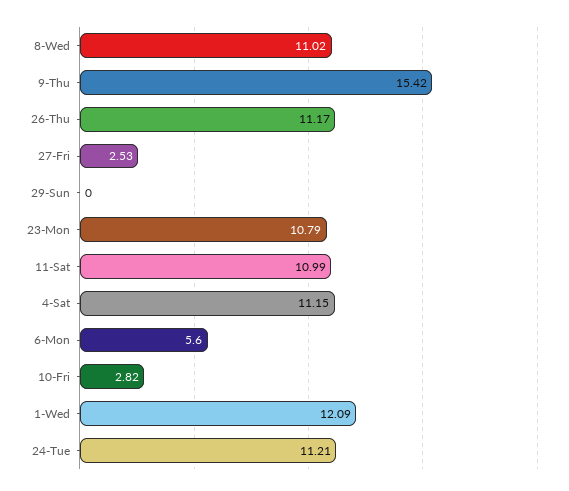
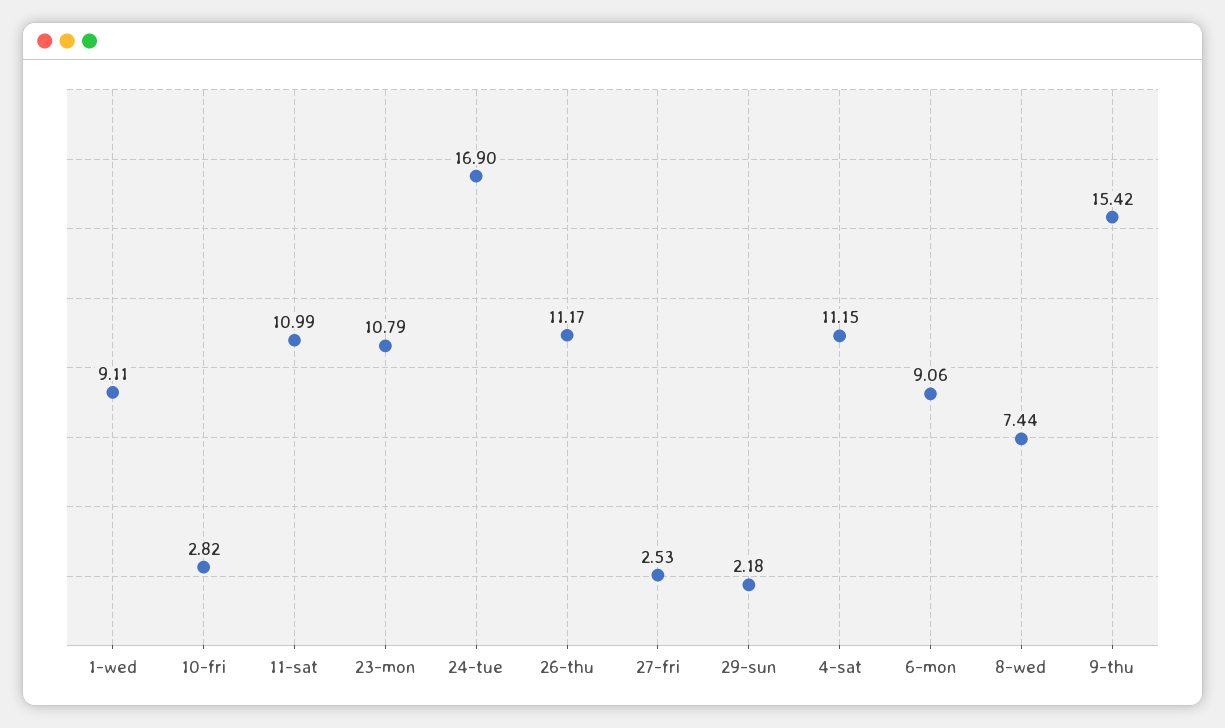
  {
-   "8-Wed": 11.02,
+   "8-Wed": 7.44,
    "9-Thu": 15.42,
    "26-Thu": 11.17,
    "27-Fri": 2.53,
-   "29-Sun": 0,
+   "29-Sun": 2.18,
    "23-Mon": 10.79,
    "11-Sat": 10.99,
    "4-Sat": 11.15,
-   "6-Mon": 5.6,
+   "6-Mon": 9.06,
    "10-Fri": 2.82,
-   "1-Wed": 12.09,
+   "1-Wed": 9.11,
-   "24-Tue": 11.21
+   "24-Tue": 16.9
  }

